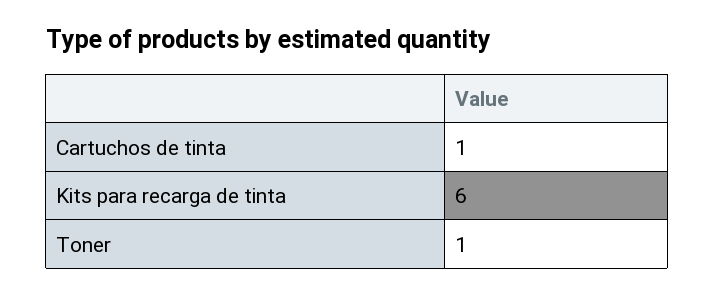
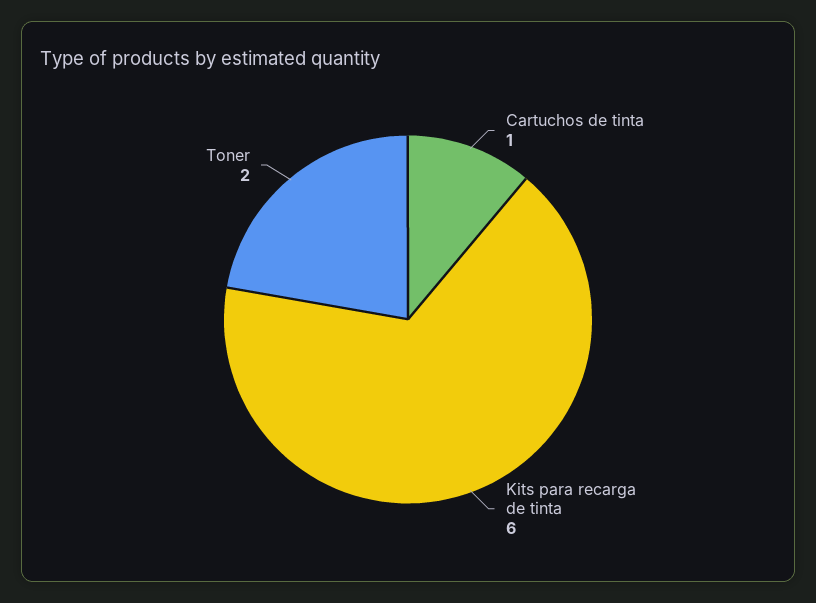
  {
    "Cartuchos de tinta": 1,
    "Kits para recarga de tinta": 6,
-   "Toner": 1
+   "Toner": 2
  }

